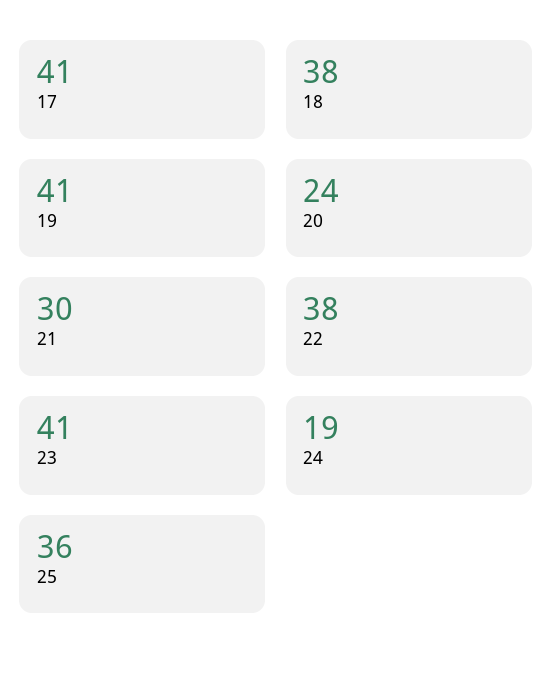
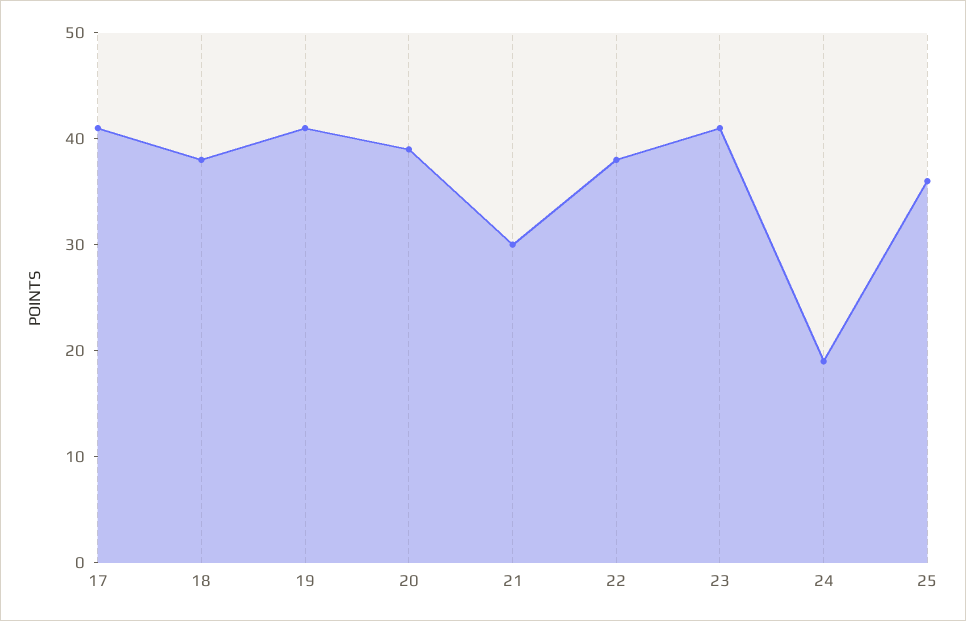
  {
    "17": 41,
    "18": 38,
    "19": 41,
-   "20": 24,
+   "20": 39,
    "21": 30,
    "22": 38,
    "23": 41,
    "24": 19,
    "25": 36
  }

